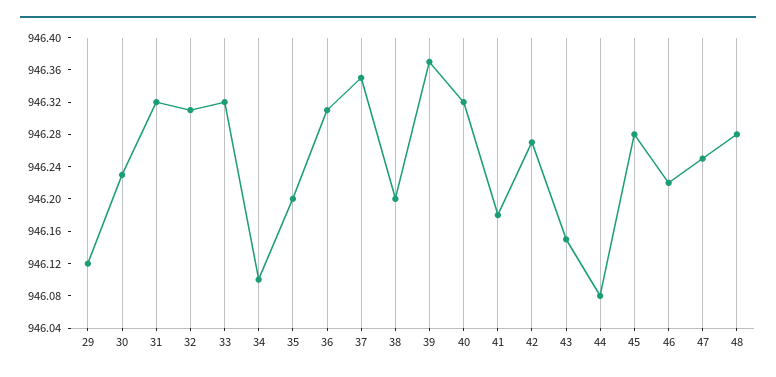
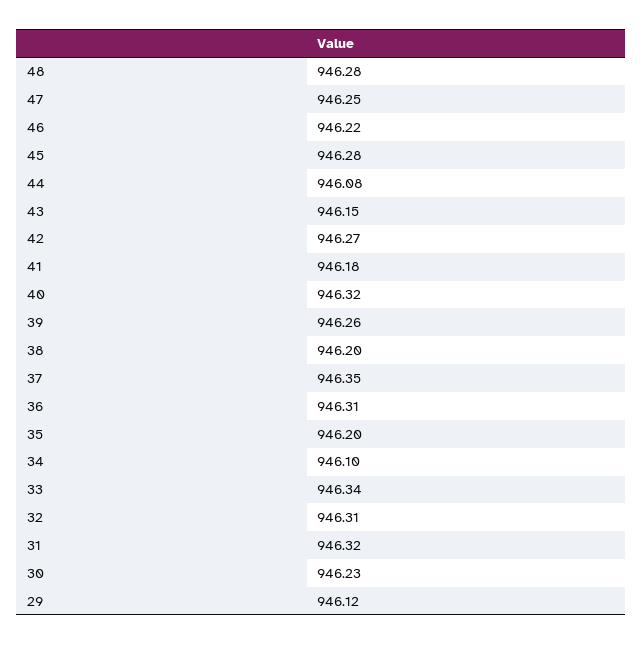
  {
    "29": 946.12,
    "30": 946.23,
    "31": 946.32,
    "32": 946.31,
-   "33": 946.32,
+   "33": 946.34,
    "34": 946.1,
    "35": 946.2,
    "36": 946.31,
    "37": 946.35,
    "38": 946.2,
-   "39": 946.37,
+   "39": 946.26,
    "40": 946.32,
    "41": 946.18,
    "42": 946.27,
    "43": 946.15,
    "44": 946.08,
    "45": 946.28,
    "46": 946.22,
    "47": 946.25,
    "48": 946.28
  }

